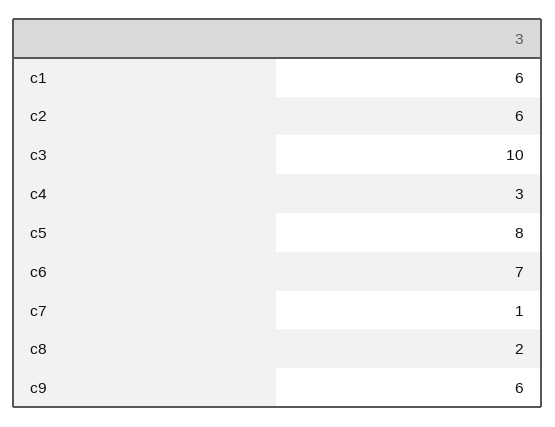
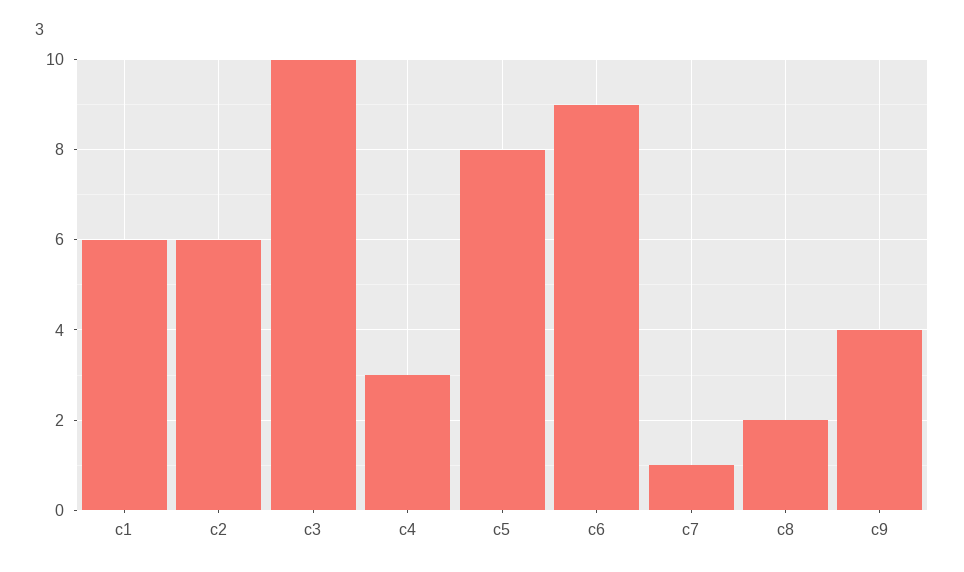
  {
    "c1": 6,
    "c2": 6,
    "c3": 10,
    "c4": 3,
    "c5": 8,
-   "c6": 7,
+   "c6": 9,
    "c7": 1,
    "c8": 2,
-   "c9": 6
+   "c9": 4
  }

